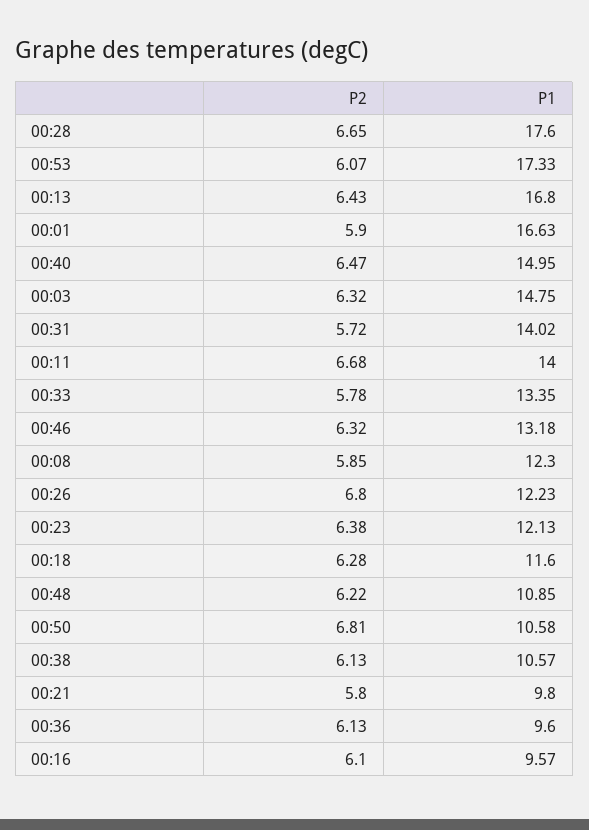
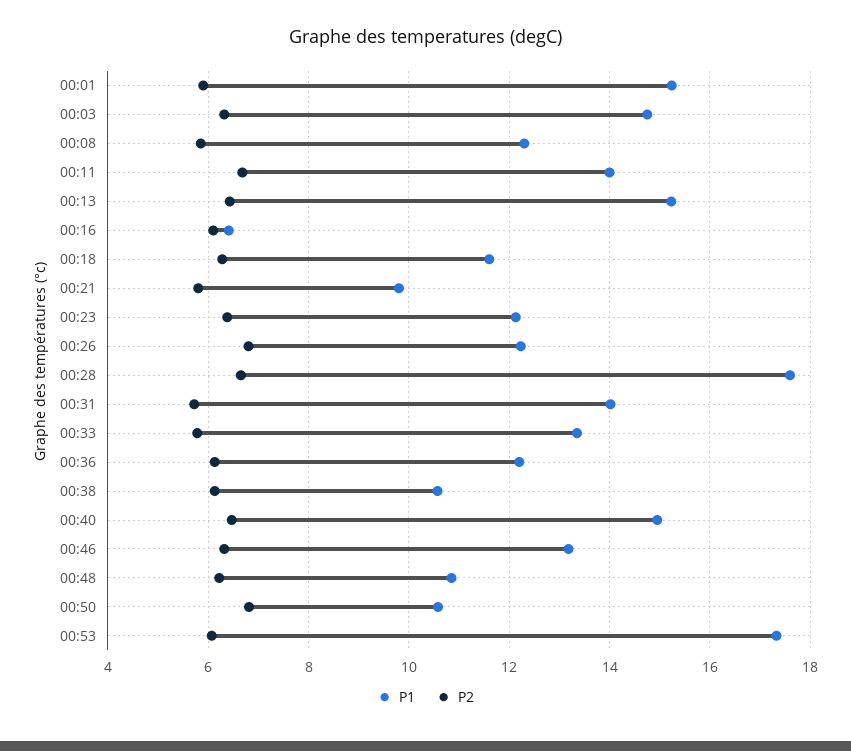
  {
    "P2": {
      "00:28": 6.65,
      "00:53": 6.07,
      "00:13": 6.43,
      "00:01": 5.9,
      "00:40": 6.47,
      "00:03": 6.32,
      "00:31": 5.72,
      "00:11": 6.68,
      "00:33": 5.78,
      "00:46": 6.32,
      "00:08": 5.85,
      "00:26": 6.8,
      "00:23": 6.38,
      "00:18": 6.28,
      "00:48": 6.22,
      "00:50": 6.81,
      "00:38": 6.13,
      "00:21": 5.8,
      "00:36": 6.13,
      "00:16": 6.1
    },
    "P1": {
      "00:28": 17.6,
      "00:53": 17.33,
-     "00:13": 16.8,
+     "00:13": 15.2,
-     "00:01": 16.63,
+     "00:01": 15.2,
      "00:40": 14.95,
      "00:03": 14.75,
      "00:31": 14.02,
      "00:11": 14,
      "00:33": 13.35,
      "00:46": 13.18,
      "00:08": 12.3,
      "00:26": 12.23,
      "00:23": 12.13,
      "00:18": 11.6,
      "00:48": 10.85,
      "00:50": 10.58,
      "00:38": 10.57,
      "00:21": 9.8,
-     "00:36": 9.6,
+     "00:36": 12.2,
-     "00:16": 9.57
+     "00:16": 6.4
    }
  }

